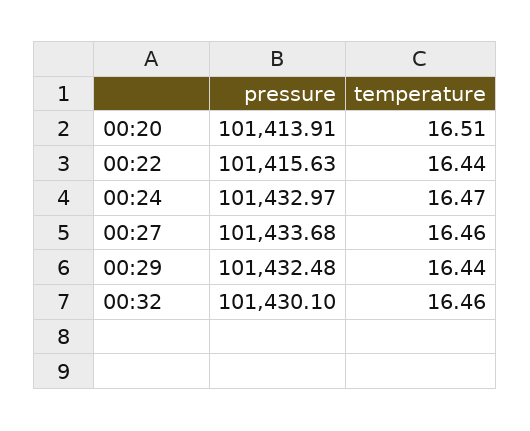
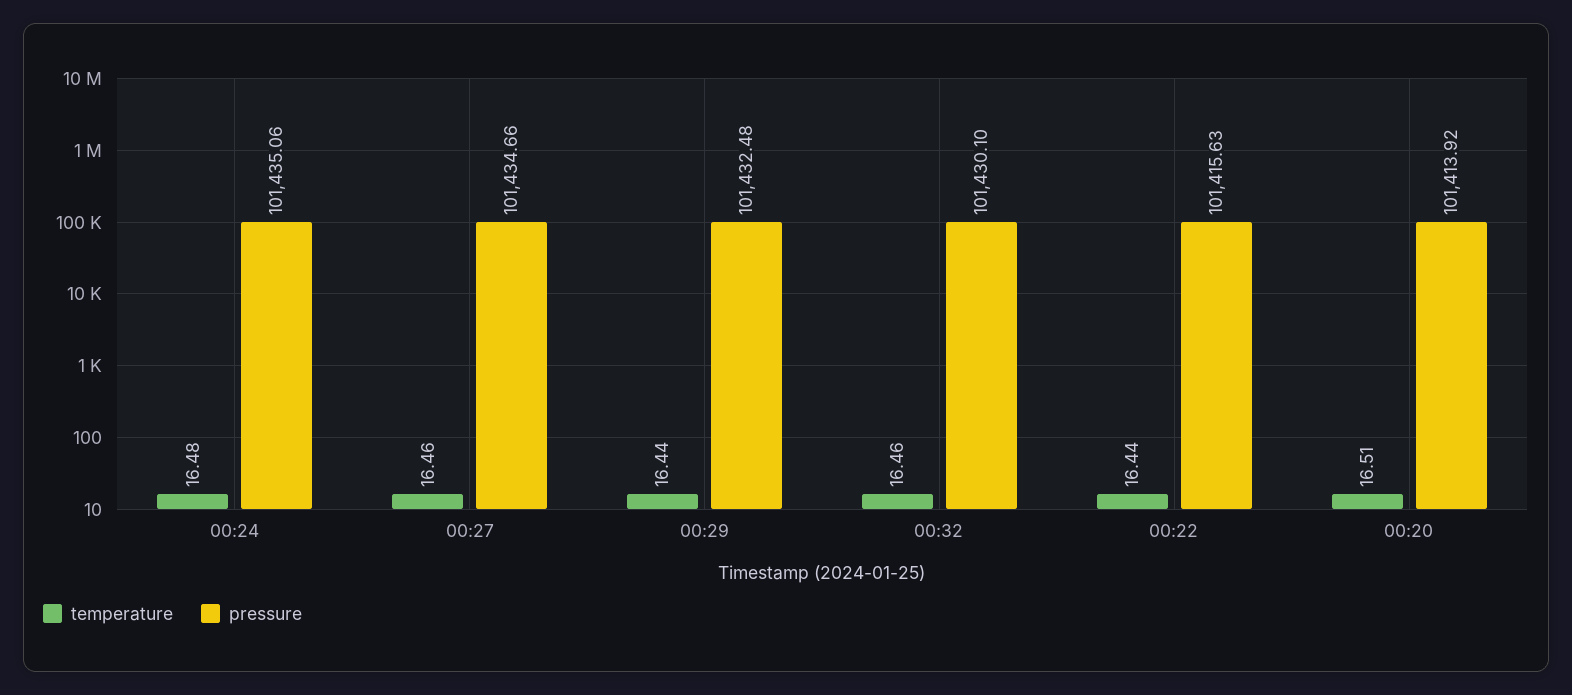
  {
    "pressure": {
-     "00:20": 101413.91,
+     "00:20": 101413.92,
      "00:22": 101415.63,
-     "00:24": 101432.97,
+     "00:24": 101435.06,
-     "00:27": 101433.68,
+     "00:27": 101434.66,
      "00:29": 101432.48,
      "00:32": 101430.1
    },
    "temperature": {
      "00:20": 16.51,
      "00:22": 16.44,
-     "00:24": 16.47,
+     "00:24": 16.48,
      "00:27": 16.46,
      "00:29": 16.44,
      "00:32": 16.46
    }
  }

